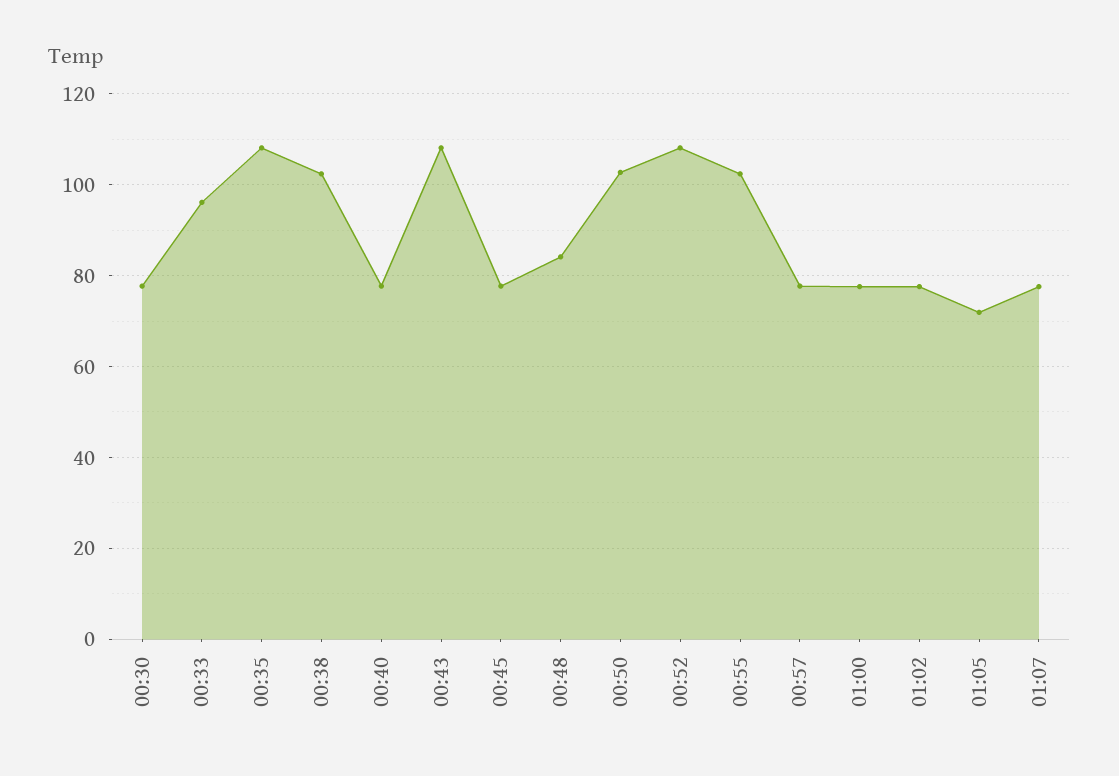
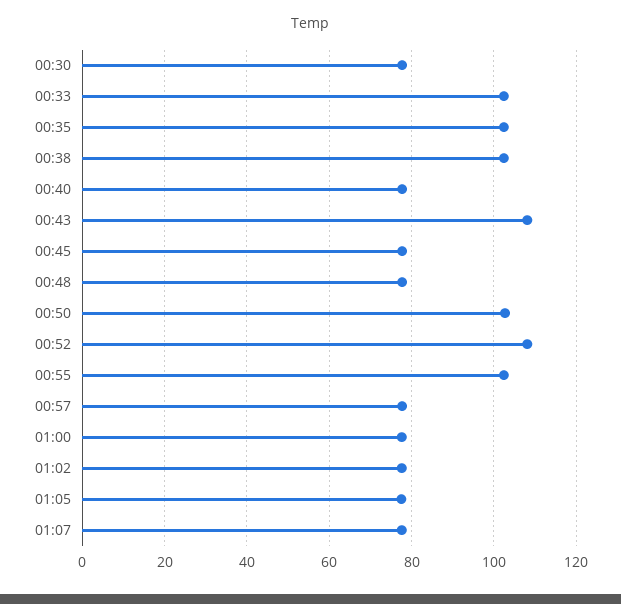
  {
    "00:30": 78,
-   "00:33": 96,
+   "00:33": 102,
-   "00:35": 108,
+   "00:35": 102,
    "00:38": 102,
    "00:40": 78,
    "00:43": 108,
    "00:45": 78,
-   "00:48": 84,
+   "00:48": 78,
    "00:50": 102,
    "00:52": 108,
    "00:55": 102,
    "00:57": 78,
    "01:00": 78,
    "01:02": 78,
-   "01:05": 72,
+   "01:05": 78,
    "01:07": 78
  }

